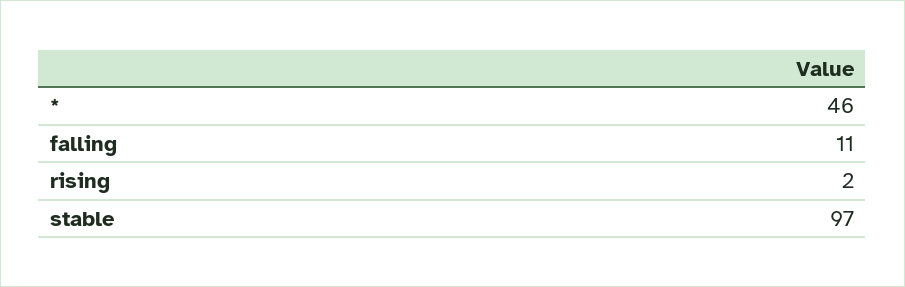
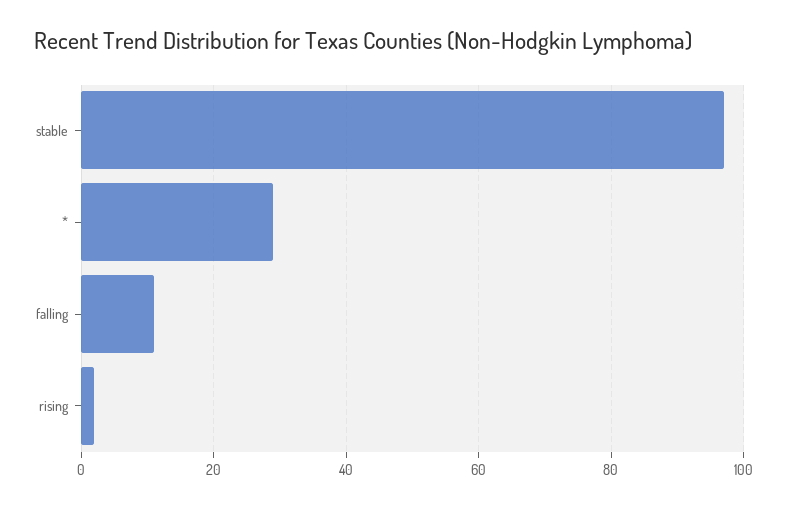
  {
-   "*": 46,
+   "*": 30,
    "falling": 11,
    "rising": 2,
    "stable": 97
  }

